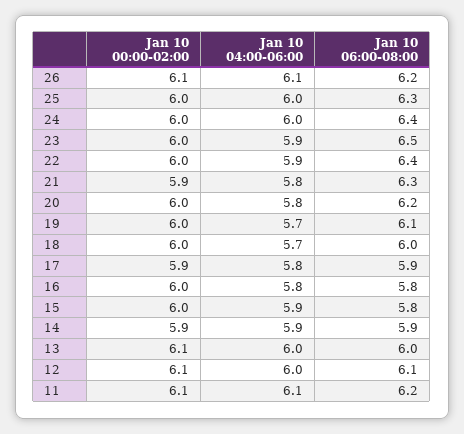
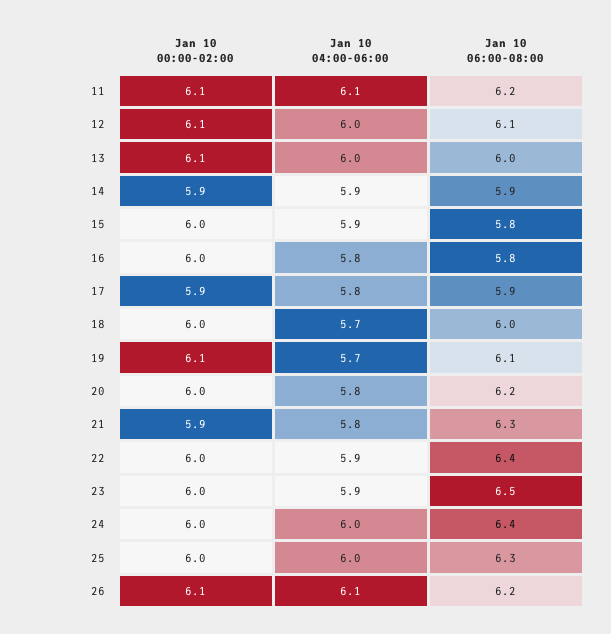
  {
    "Jan 10 00:00-02:00": {
      "26": 6.1,
      "25": 6,
      "24": 6,
      "23": 6,
      "22": 6,
      "21": 5.9,
      "20": 6,
-     "19": 6,
+     "19": 6.1,
      "18": 6,
      "17": 5.9,
      "16": 6,
      "15": 6,
      "14": 5.9,
      "13": 6.1,
      "12": 6.1,
      "11": 6.1
    },
    "Jan 10 04:00-06:00": {
      "26": 6.1,
      "25": 6,
      "24": 6,
      "23": 5.9,
      "22": 5.9,
      "21": 5.8,
      "20": 5.8,
      "19": 5.7,
      "18": 5.7,
      "17": 5.8,
      "16": 5.8,
      "15": 5.9,
      "14": 5.9,
      "13": 6,
      "12": 6,
      "11": 6.1
    },
    "Jan 10 06:00-08:00": {
      "26": 6.2,
      "25": 6.3,
      "24": 6.4,
      "23": 6.5,
      "22": 6.4,
      "21": 6.3,
      "20": 6.2,
      "19": 6.1,
      "18": 6,
      "17": 5.9,
      "16": 5.8,
      "15": 5.8,
      "14": 5.9,
      "13": 6,
      "12": 6.1,
      "11": 6.2
    }
  }

